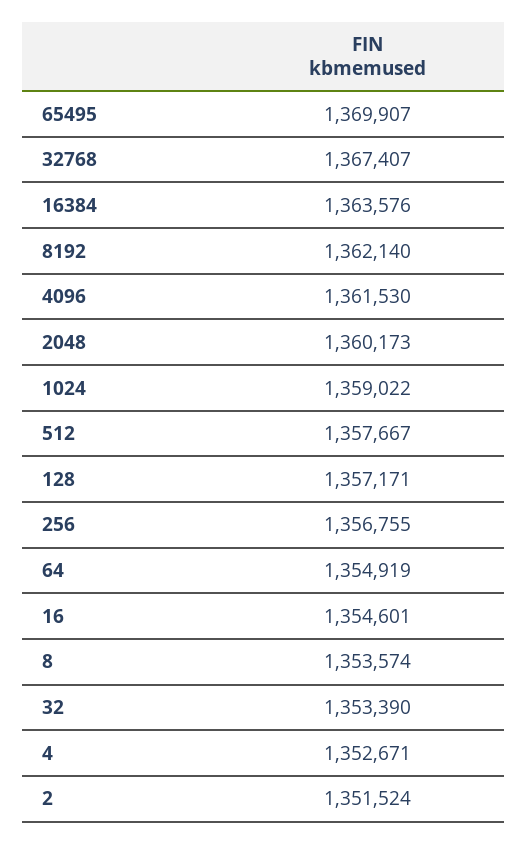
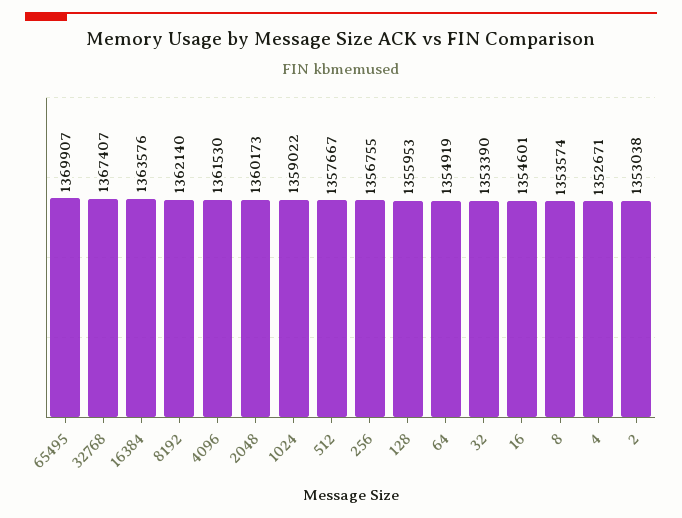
  {
    "65495": 1369907,
    "32768": 1367407,
    "16384": 1363576,
    "8192": 1362140,
    "4096": 1361530,
    "2048": 1360173,
    "1024": 1359022,
    "512": 1357667,
-   "128": 1357171,
+   "128": 1355953,
    "256": 1356755,
    "64": 1354919,
    "16": 1354601,
    "8": 1353574,
    "32": 1353390,
    "4": 1352671,
-   "2": 1351524
+   "2": 1353038
  }

